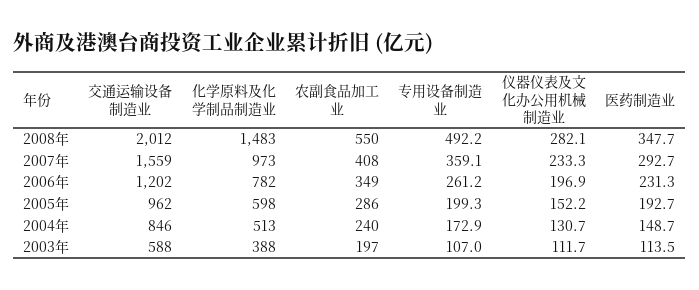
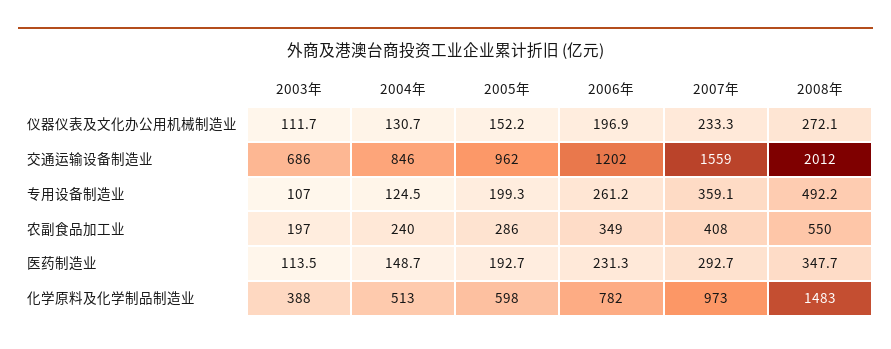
  {
    "交通运输设备制造业": {
      "2008年": 2012,
      "2007年": 1559,
      "2006年": 1202,
      "2005年": 962,
      "2004年": 846,
-     "2003年": 588
+     "2003年": 686
    },
    "化学原料及化学制品制造业": {
      "2008年": 1483,
      "2007年": 973,
      "2006年": 782,
      "2005年": 598,
      "2004年": 513,
      "2003年": 388
    },
    "农副食品加工业": {
      "2008年": 550,
      "2007年": 408,
      "2006年": 349,
      "2005年": 286,
      "2004年": 240,
      "2003年": 197
    },
    "专用设备制造业": {
      "2008年": 492.2,
      "2007年": 359.1,
      "2006年": 261.2,
      "2005年": 199.3,
-     "2004年": 172.9,
+     "2004年": 124.5,
      "2003年": 107
    },
    "仪器仪表及文化办公用机械制造业": {
-     "2008年": 282.1,
+     "2008年": 272.1,
      "2007年": 233.3,
      "2006年": 196.9,
      "2005年": 152.2,
      "2004年": 130.7,
      "2003年": 111.7
    },
    "医药制造业": {
      "2008年": 347.7,
      "2007年": 292.7,
      "2006年": 231.3,
      "2005年": 192.7,
      "2004年": 148.7,
      "2003年": 113.5
    }
  }

